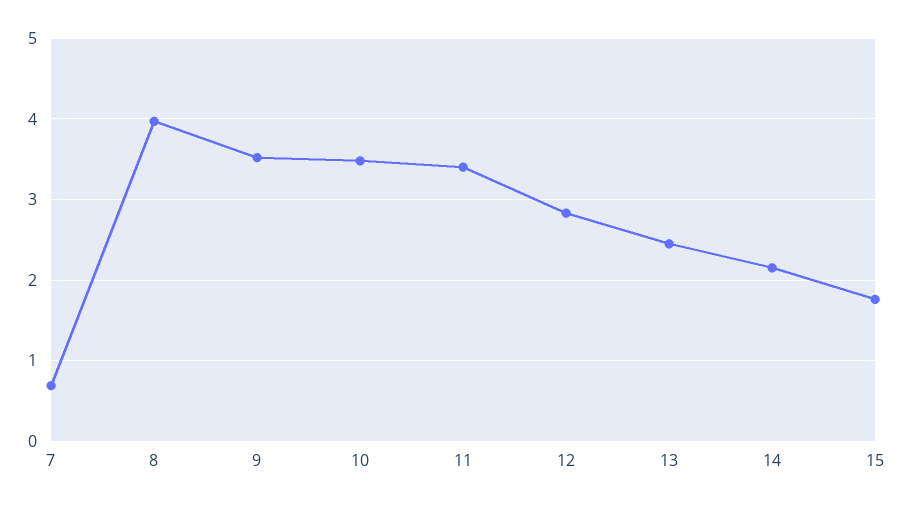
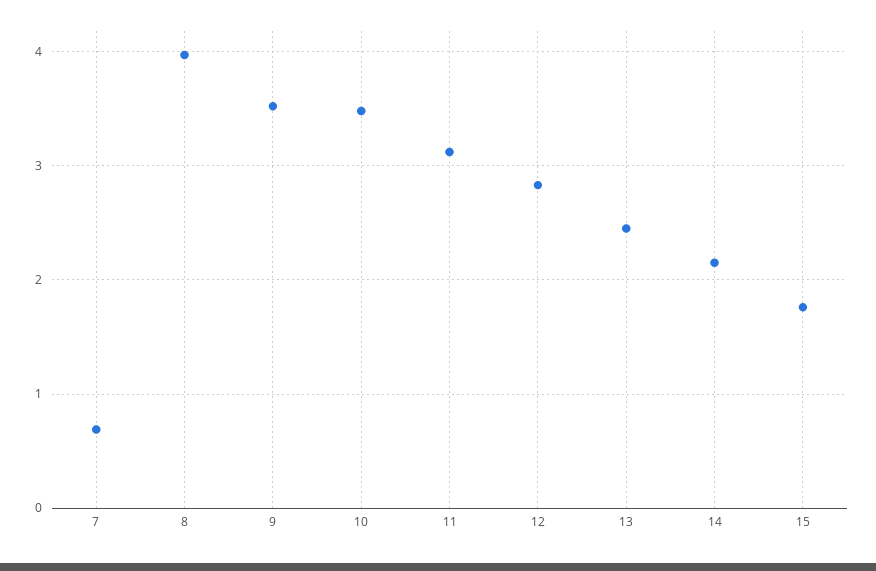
  {
    "7": 0.7,
    "8": 4,
    "9": 3.5,
    "10": 3.5,
-   "11": 3.4,
+   "11": 3.1,
    "12": 2.8,
    "13": 2.5,
    "14": 2.2,
    "15": 1.8
  }

